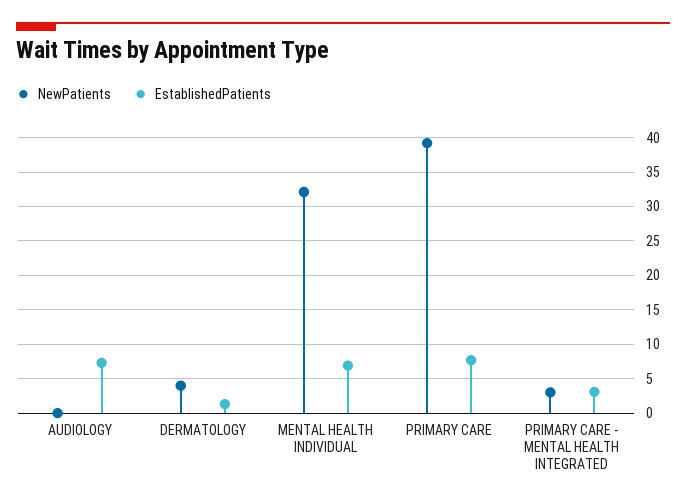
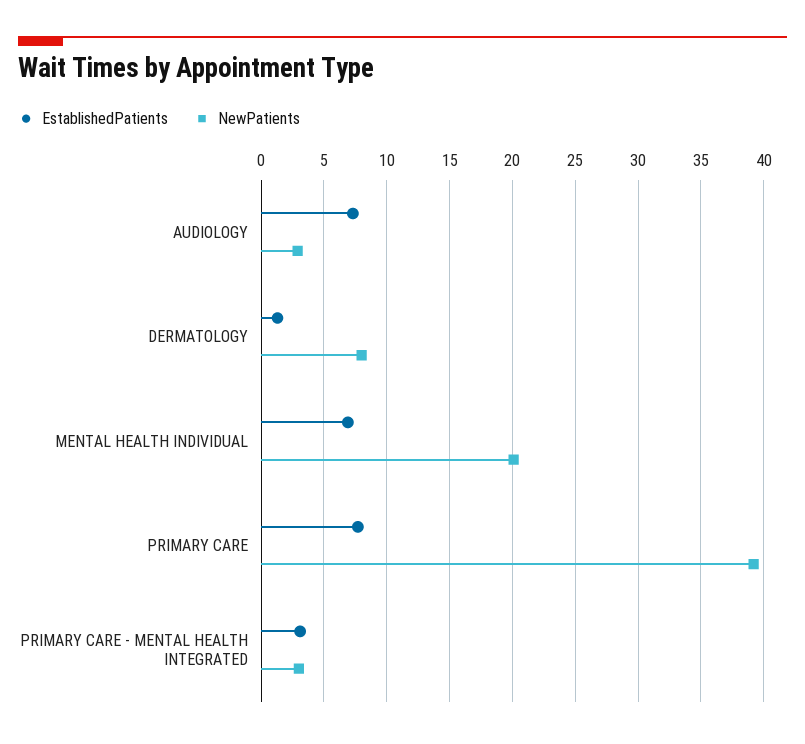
  {
    "NewPatients": {
-     "AUDIOLOGY": 0,
+     "AUDIOLOGY": 3,
-     "DERMATOLOGY": 4,
+     "DERMATOLOGY": 8,
-     "MENTAL HEALTH INDIVIDUAL": 32,
+     "MENTAL HEALTH INDIVIDUAL": 20,
      "PRIMARY CARE": 39,
      "PRIMARY CARE - MENTAL HEALTH INTEGRATED": 3
    },
    "EstablishedPatients": {
      "AUDIOLOGY": 7.5,
      "DERMATOLOGY": 1.5,
      "MENTAL HEALTH INDIVIDUAL": 7,
      "PRIMARY CARE": 7.5,
      "PRIMARY CARE - MENTAL HEALTH INTEGRATED": 3
    }
  }

